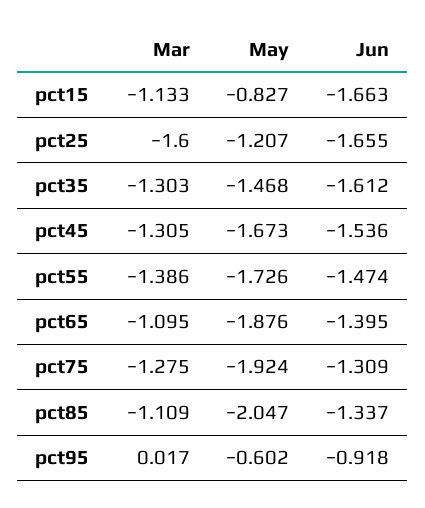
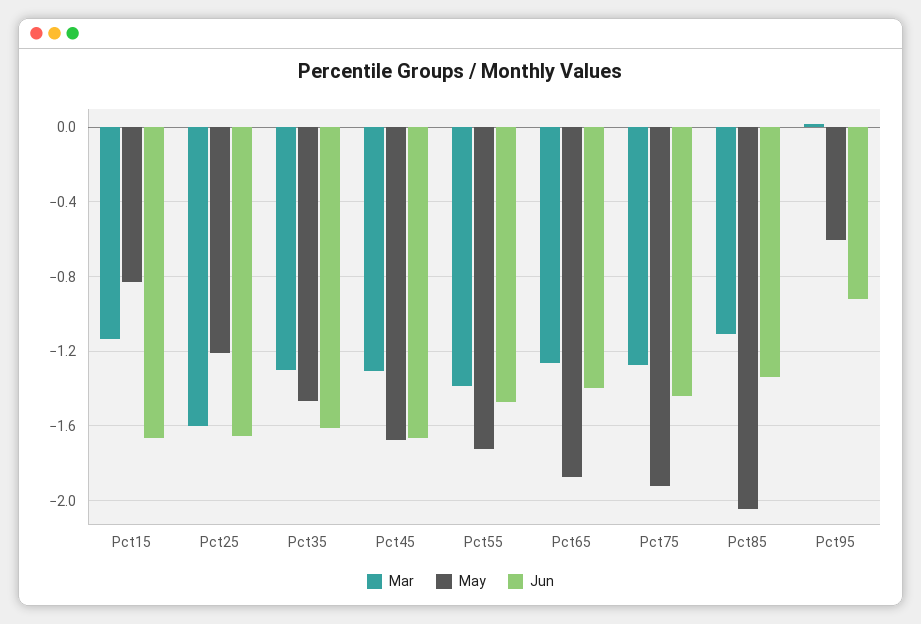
  {
    "Mar": {
      "pct15": -1.133,
      "pct25": -1.6,
      "pct35": -1.303,
      "pct45": -1.305,
      "pct55": -1.386,
-     "pct65": -1.095,
+     "pct65": -1.25,
      "pct75": -1.275,
      "pct85": -1.109,
      "pct95": 0.017
    },
    "May": {
      "pct15": -0.827,
      "pct25": -1.207,
      "pct35": -1.468,
      "pct45": -1.673,
      "pct55": -1.726,
      "pct65": -1.876,
      "pct75": -1.924,
      "pct85": -2.047,
      "pct95": -0.602
    },
    "Jun": {
      "pct15": -1.663,
      "pct25": -1.655,
      "pct35": -1.612,
-     "pct45": -1.536,
+     "pct45": -1.65,
      "pct55": -1.474,
      "pct65": -1.395,
-     "pct75": -1.309,
+     "pct75": -1.45,
      "pct85": -1.337,
      "pct95": -0.918
    }
  }

